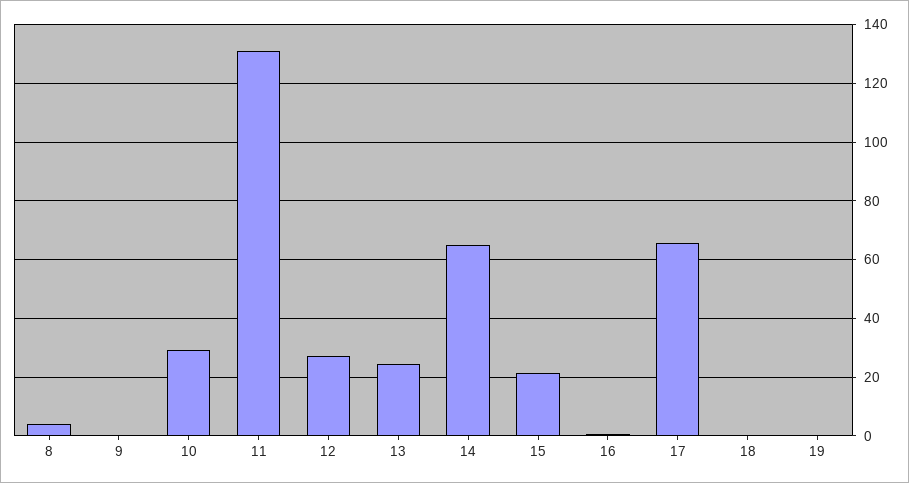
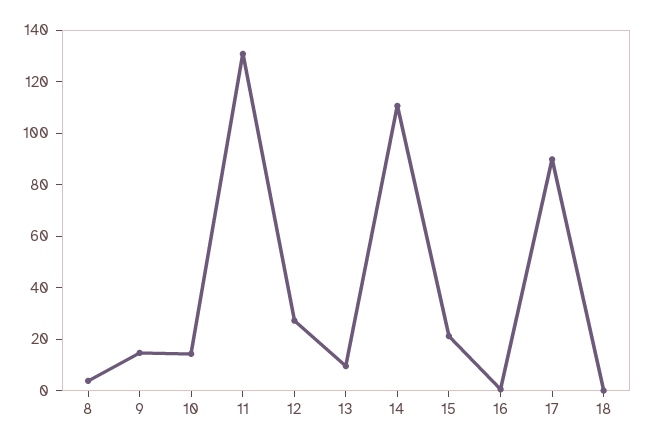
  {
    "8": 5,
-   "9": 0,
+   "9": 15,
-   "10": 30,
+   "10": 15,
    "11": 130,
    "12": 27.5,
-   "13": 25,
+   "13": 10,
-   "14": 65,
+   "14": 110,
    "15": 22.5,
    "16": 0,
-   "17": 65,
+   "17": 90,
-   "18": 0,
+   "18": 0
-   "19": 0
  }

